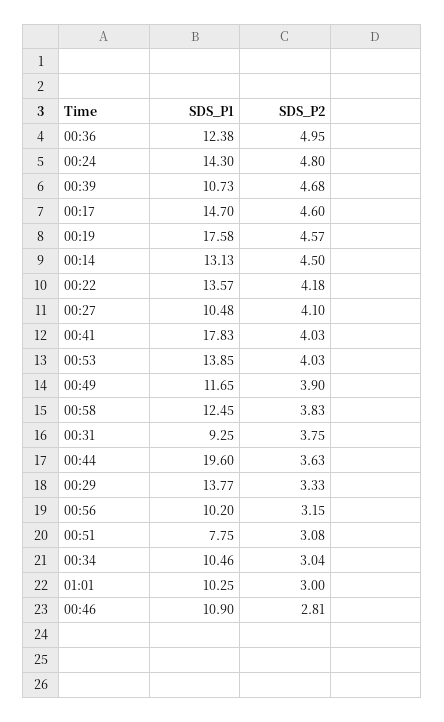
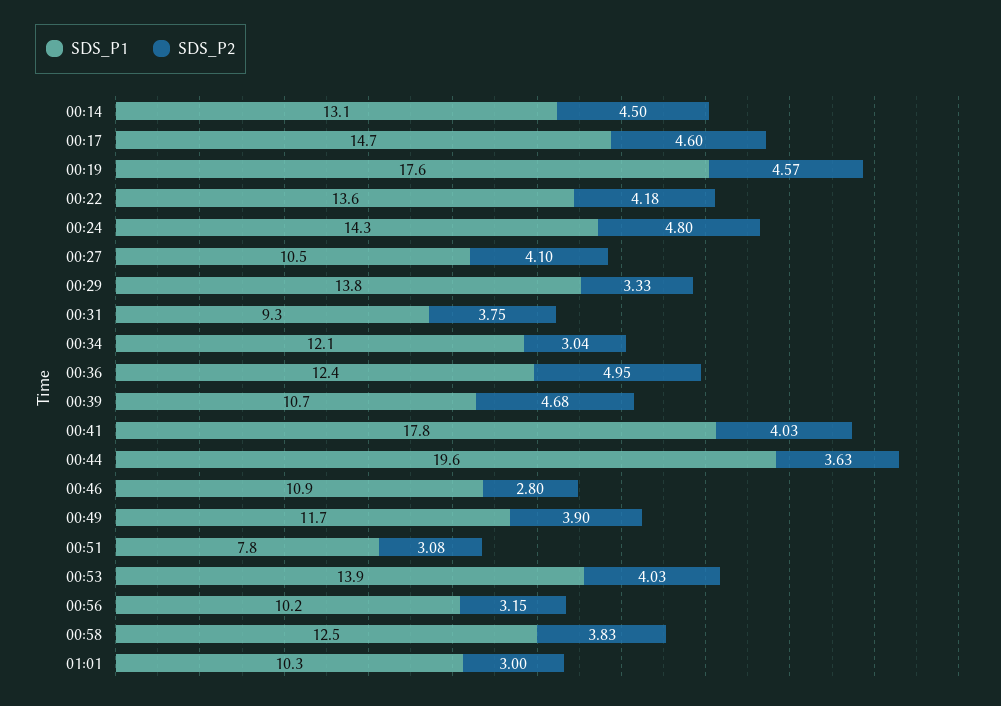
  {
    "SDS_P1": {
      "00:36": 12.38,
      "00:24": 14.3,
      "00:39": 10.73,
      "00:17": 14.7,
      "00:19": 17.58,
      "00:14": 13.13,
      "00:22": 13.57,
      "00:27": 10.48,
      "00:41": 17.83,
      "00:53": 13.85,
      "00:49": 11.65,
      "00:58": 12.45,
      "00:31": 9.25,
      "00:44": 19.6,
      "00:29": 13.77,
      "00:56": 10.2,
      "00:51": 7.75,
-     "00:34": 10.46,
+     "00:34": 12.1,
      "01:01": 10.25,
      "00:46": 10.9
    },
    "SDS_P2": {
      "00:36": 4.95,
      "00:24": 4.8,
      "00:39": 4.68,
      "00:17": 4.6,
      "00:19": 4.57,
      "00:14": 4.5,
      "00:22": 4.18,
      "00:27": 4.1,
      "00:41": 4.03,
      "00:53": 4.03,
      "00:49": 3.9,
      "00:58": 3.83,
      "00:31": 3.75,
      "00:44": 3.63,
      "00:29": 3.33,
      "00:56": 3.15,
      "00:51": 3.08,
      "00:34": 3.04,
      "01:01": 3,
-     "00:46": 2.81
+     "00:46": 2.8
    }
  }

